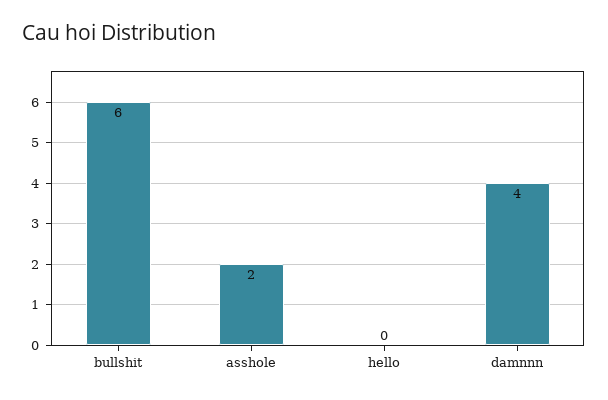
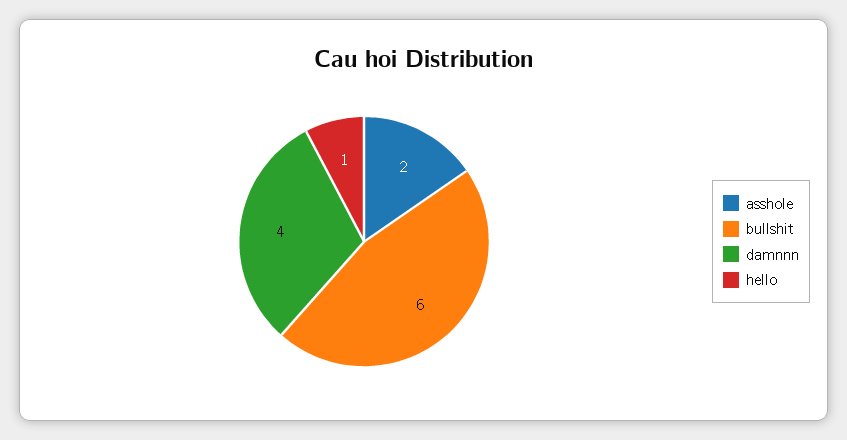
  {
    "bullshit": 6,
    "asshole": 2,
-   "hello": 0,
+   "hello": 1,
    "damnnn": 4
  }

